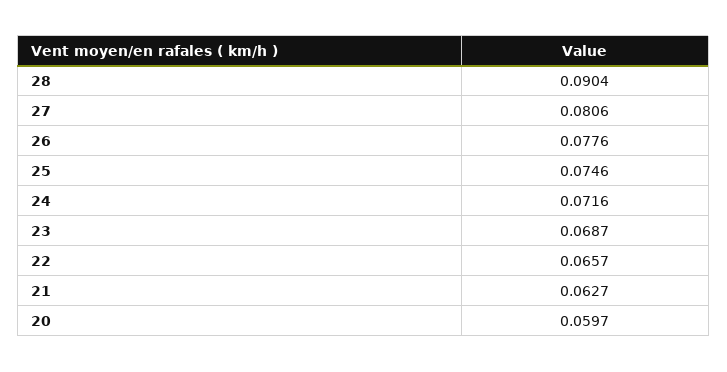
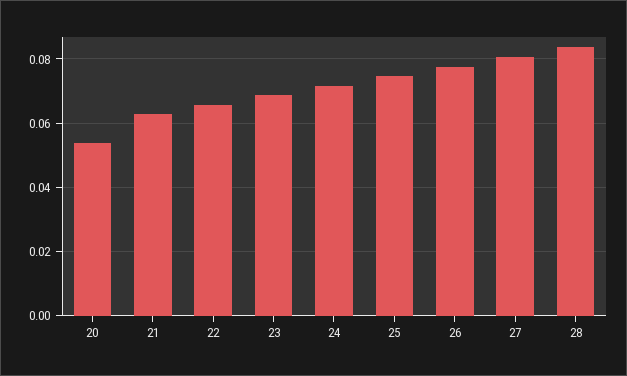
  {
-   "28": 0.0904,
+   "28": 0.084,
    "27": 0.0806,
    "26": 0.0776,
    "25": 0.0746,
    "24": 0.0716,
    "23": 0.0687,
    "22": 0.0657,
    "21": 0.0627,
-   "20": 0.0597
+   "20": 0.054
  }

